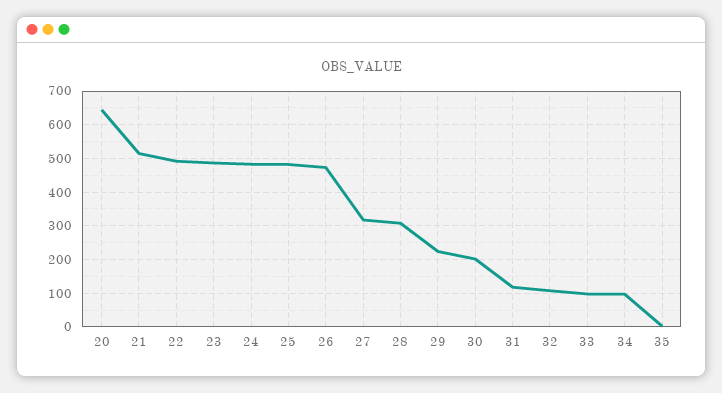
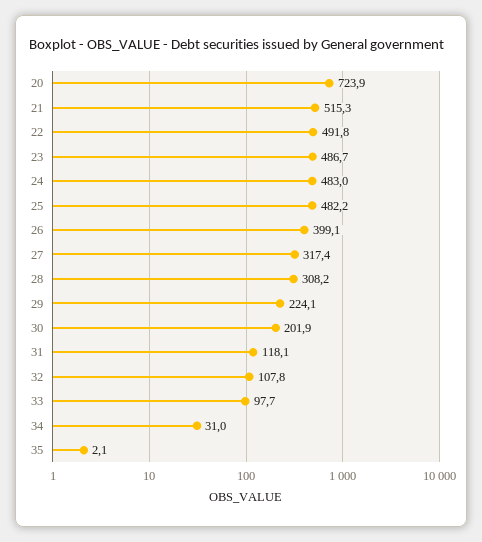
  {
-   "20": 640,
+   "20": 723.9,
    "21": 515.3,
    "22": 491.8,
    "23": 486.7,
    "24": 483,
    "25": 482.2,
-   "26": 480,
+   "26": 399.1,
    "27": 317.4,
    "28": 308.2,
    "29": 224.1,
    "30": 201.9,
    "31": 118.1,
    "32": 107.8,
    "33": 97.7,
-   "34": 100,
+   "34": 31,
    "35": 2.1
  }

